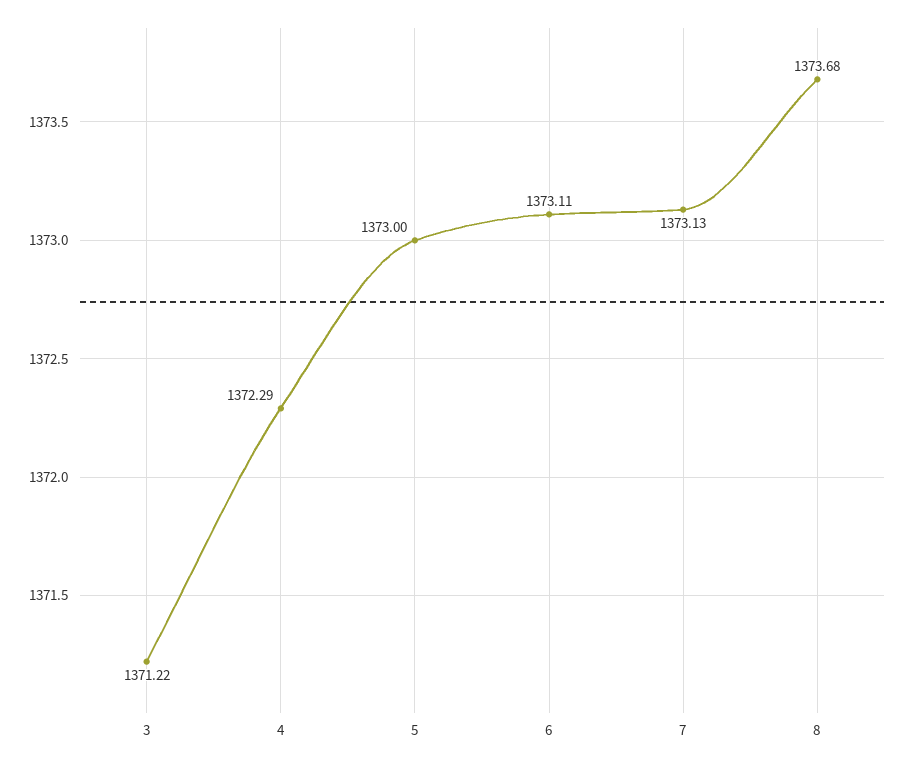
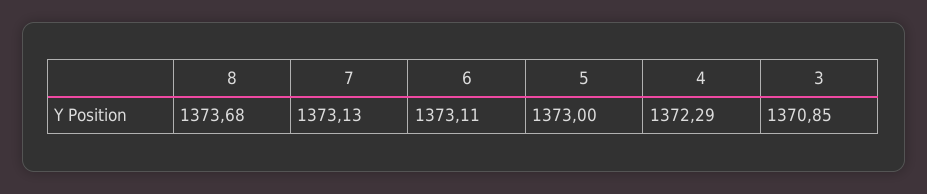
  {
-   "3": 1371.22,
+   "3": 1370.85,
    "4": 1372.29,
    "5": 1373,
    "6": 1373.11,
    "7": 1373.13,
    "8": 1373.68
  }

